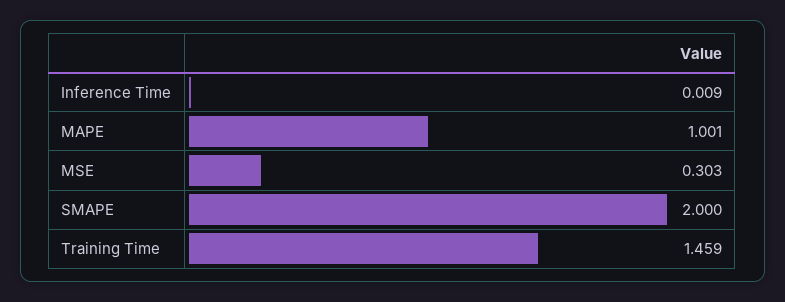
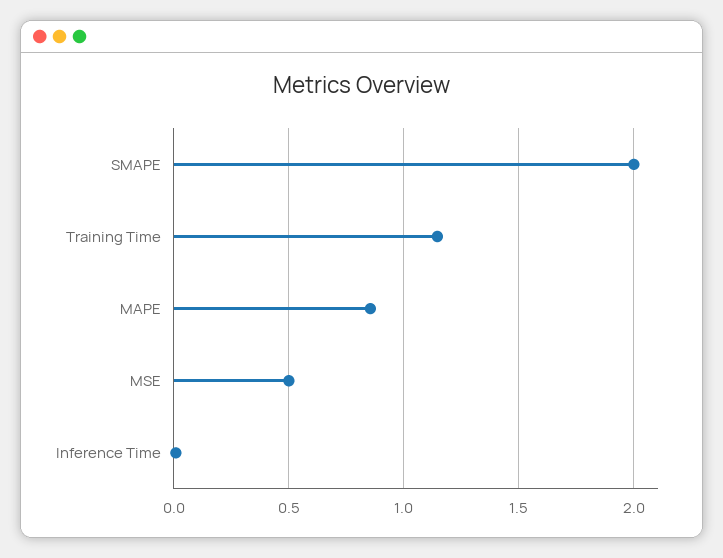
  {
    "Inference Time": 0.009,
-   "MAPE": 1.001,
+   "MAPE": 0.85,
-   "MSE": 0.303,
+   "MSE": 0.5,
    "SMAPE": 2,
-   "Training Time": 1.459
+   "Training Time": 1.15
  }

